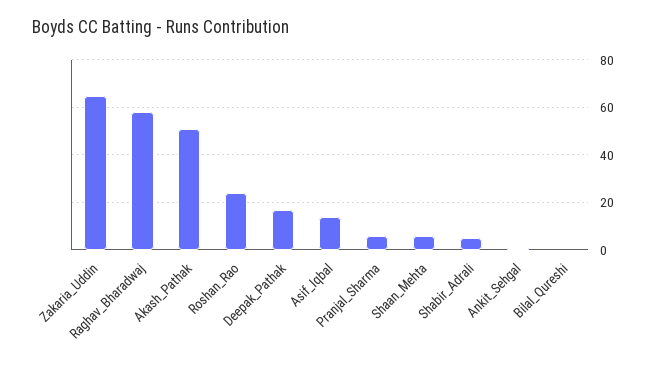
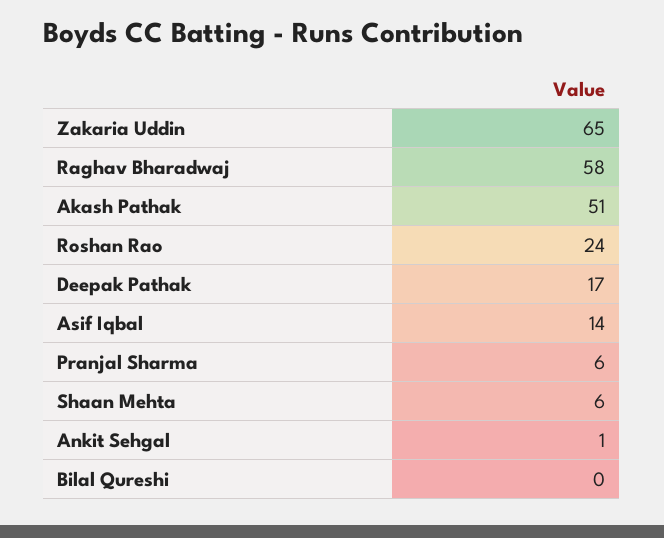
  {
    "Zakaria_Uddin": 65,
    "Raghav_Bharadwaj": 58,
    "Akash_Pathak": 51,
    "Roshan_Rao": 24,
    "Deepak_Pathak": 17,
    "Asif_Iqbal": 14,
    "Pranjal_Sharma": 6,
    "Shaan_Mehta": 6,
-   "Shabir_Adrali": 5,
    "Ankit_Sehgal": 1,
    "Bilal_Qureshi": 0
  }

